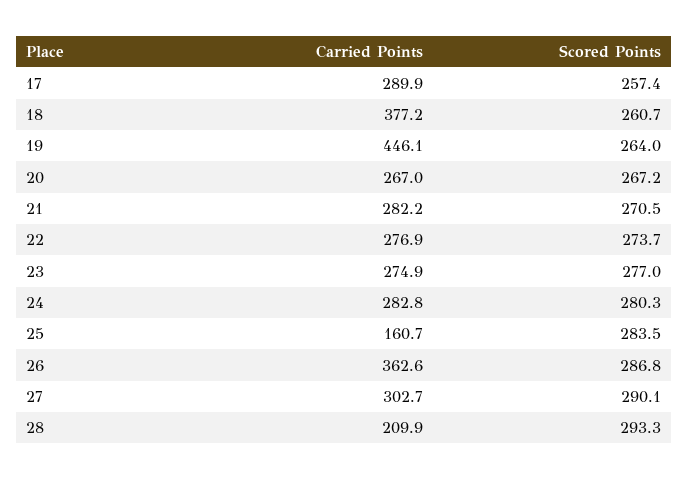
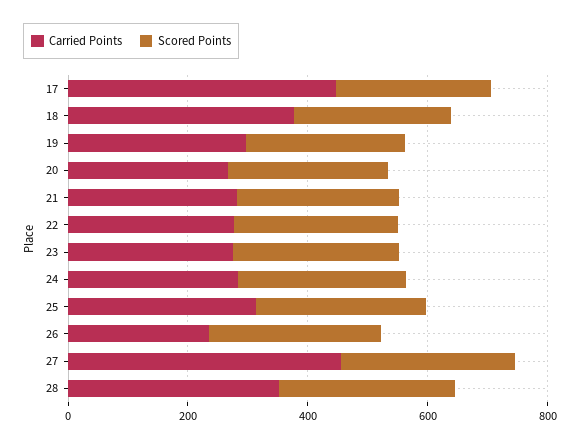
  {
    "Carried Points": {
-     "17": 289.9,
+     "17": 450,
      "18": 377.2,
-     "19": 446.1,
+     "19": 300,
      "20": 267,
      "21": 282.2,
      "22": 276.9,
      "23": 274.9,
      "24": 282.8,
-     "25": 160.7,
+     "25": 300,
-     "26": 362.6,
+     "26": 250,
-     "27": 302.7,
+     "27": 450,
-     "28": 209.9
+     "28": 350
    },
    "Scored Points": {
      "17": 257.4,
      "18": 260.7,
      "19": 264,
      "20": 267.2,
      "21": 270.5,
      "22": 273.7,
      "23": 277,
      "24": 280.3,
      "25": 283.5,
      "26": 286.8,
      "27": 290.1,
      "28": 293.3
    }
  }

